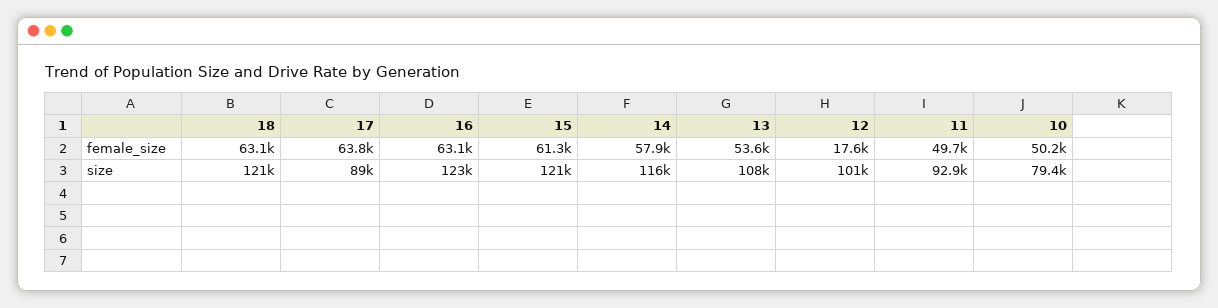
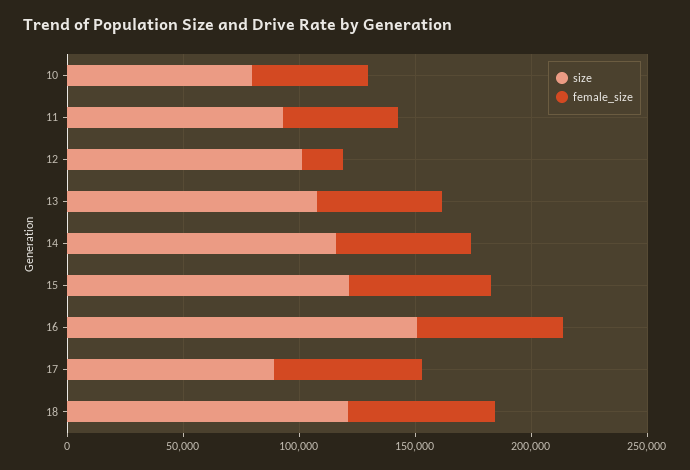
  {
    "female_size": {
      "18": 63100,
      "17": 63800,
      "16": 63100,
      "15": 61300,
      "14": 57900,
      "13": 53600,
      "12": 17600,
      "11": 49700,
      "10": 50200
    },
    "size": {
      "18": 121000,
      "17": 89000,
-     "16": 123000,
+     "16": 150000,
      "15": 121000,
      "14": 116000,
      "13": 108000,
      "12": 101000,
      "11": 92900,
      "10": 79400
    }
  }

